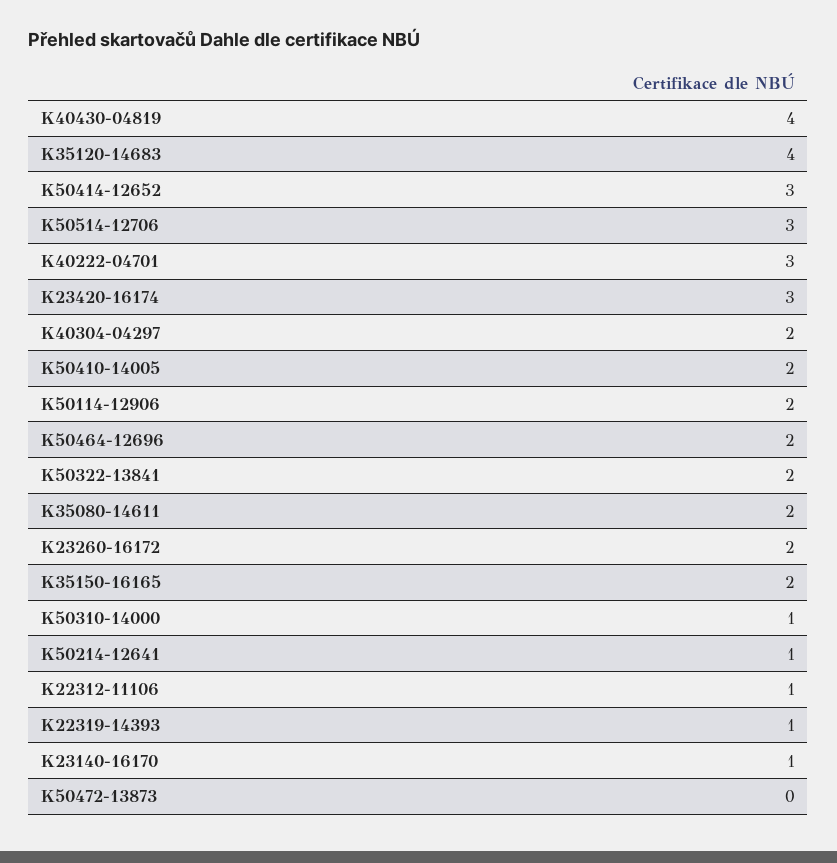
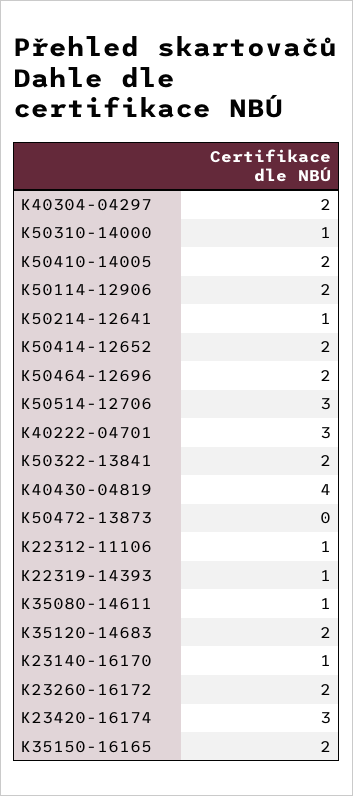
  {
    "K40430-04819": 4,
-   "K35120-14683": 4,
+   "K35120-14683": 2,
-   "K50414-12652": 3,
+   "K50414-12652": 2,
    "K50514-12706": 3,
    "K40222-04701": 3,
    "K23420-16174": 3,
    "K40304-04297": 2,
    "K50410-14005": 2,
    "K50114-12906": 2,
    "K50464-12696": 2,
    "K50322-13841": 2,
-   "K35080-14611": 2,
+   "K35080-14611": 1,
    "K23260-16172": 2,
    "K35150-16165": 2,
    "K50310-14000": 1,
    "K50214-12641": 1,
    "K22312-11106": 1,
    "K22319-14393": 1,
    "K23140-16170": 1,
    "K50472-13873": 0
  }

